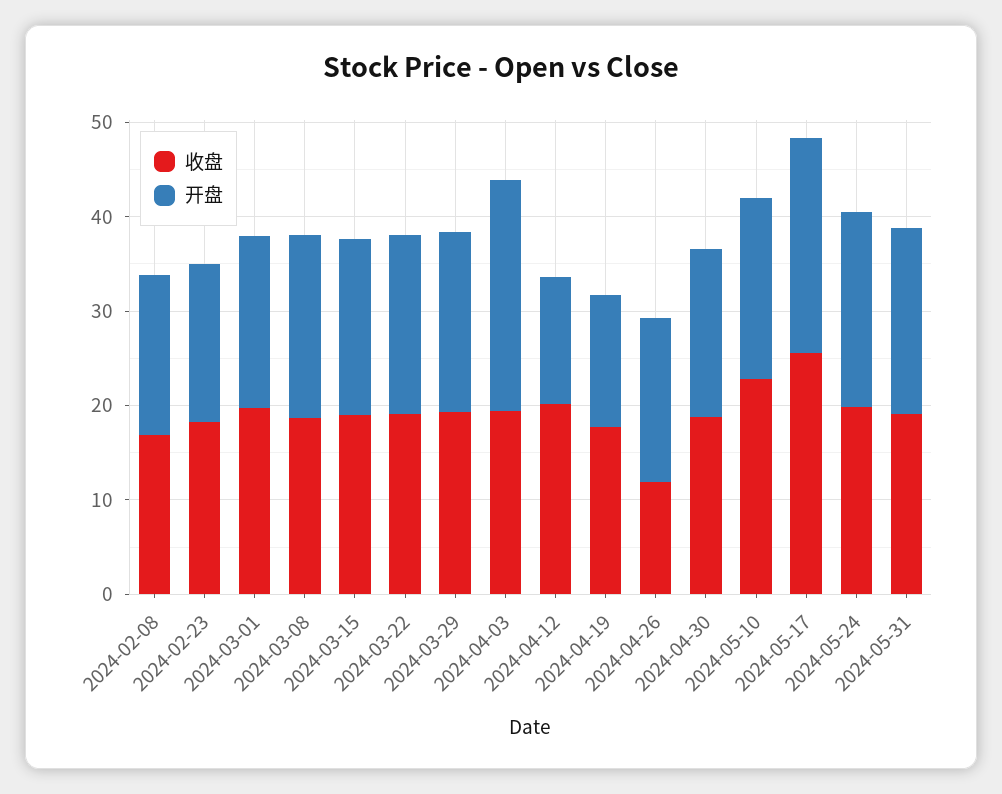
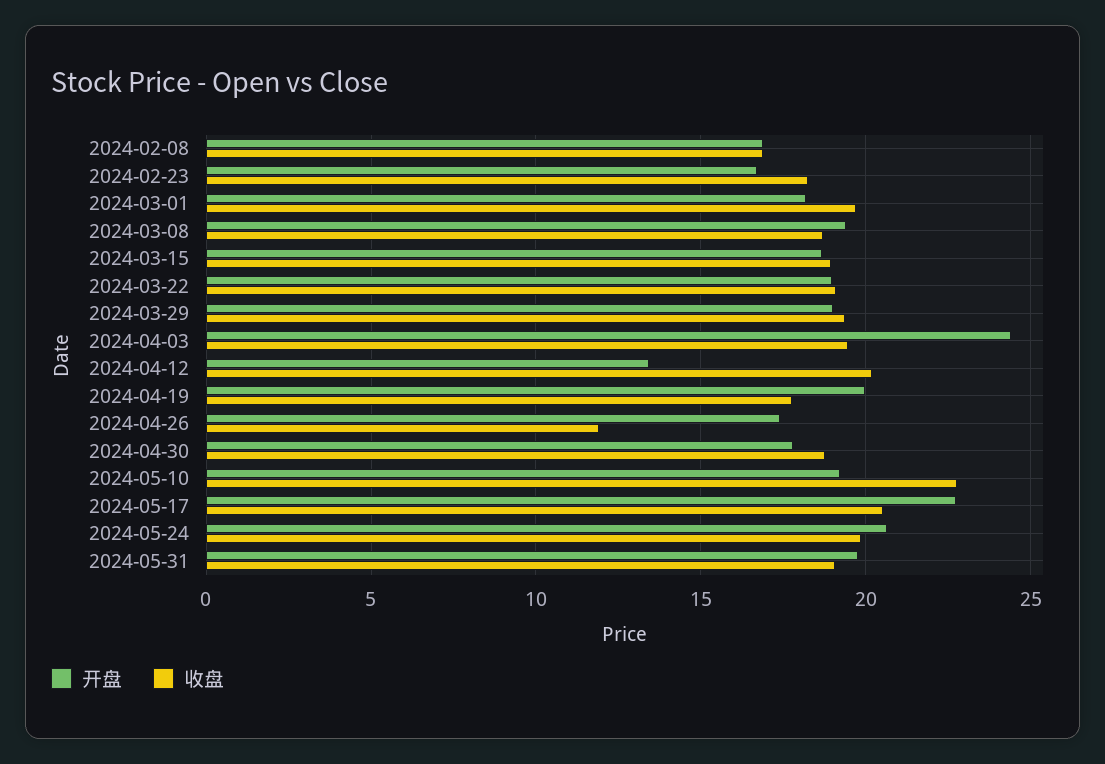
  {
    "收盘": {
      "2024-02-08": 17,
      "2024-02-23": 18.5,
      "2024-03-01": 19.5,
      "2024-03-08": 18.5,
      "2024-03-15": 19,
      "2024-03-22": 19,
      "2024-03-29": 19.5,
      "2024-04-03": 19.5,
      "2024-04-12": 20,
      "2024-04-19": 18,
      "2024-04-26": 12,
      "2024-04-30": 19,
      "2024-05-10": 23,
-     "2024-05-17": 26,
+     "2024-05-17": 20.5,
      "2024-05-24": 20,
      "2024-05-31": 19
    },
    "开盘": {
      "2024-02-08": 17,
      "2024-02-23": 16.5,
      "2024-03-01": 18,
      "2024-03-08": 19.5,
      "2024-03-15": 18.5,
      "2024-03-22": 19,
      "2024-03-29": 19,
      "2024-04-03": 24.5,
      "2024-04-12": 13.5,
-     "2024-04-19": 14,
+     "2024-04-19": 20,
      "2024-04-26": 17.5,
      "2024-04-30": 18,
      "2024-05-10": 19,
      "2024-05-17": 22.5,
      "2024-05-24": 20.5,
      "2024-05-31": 20
    }
  }

